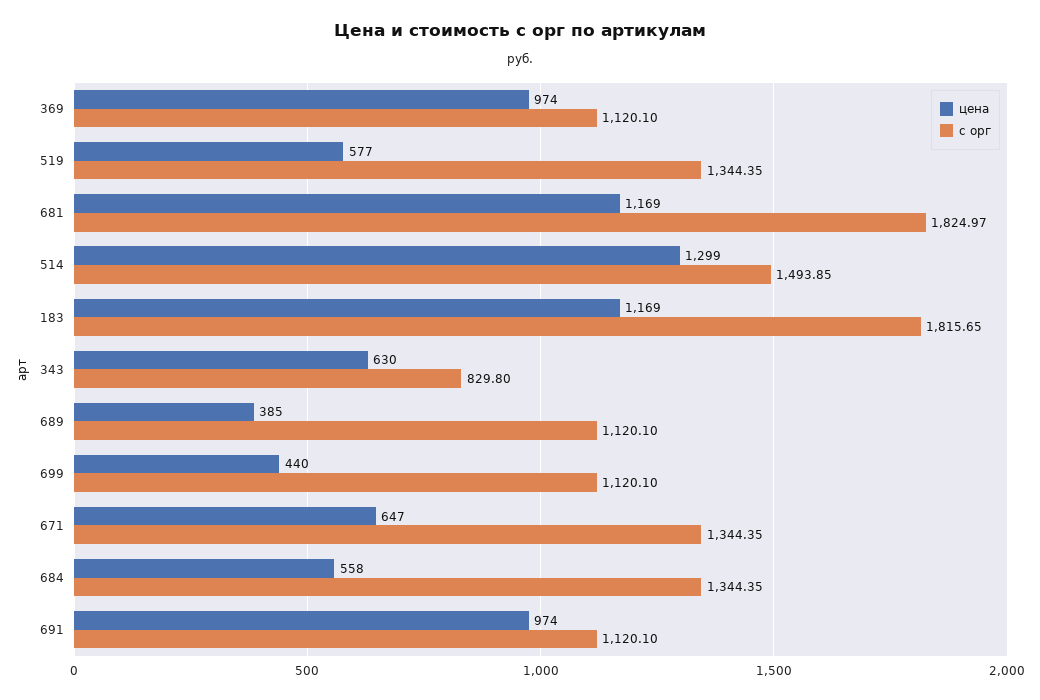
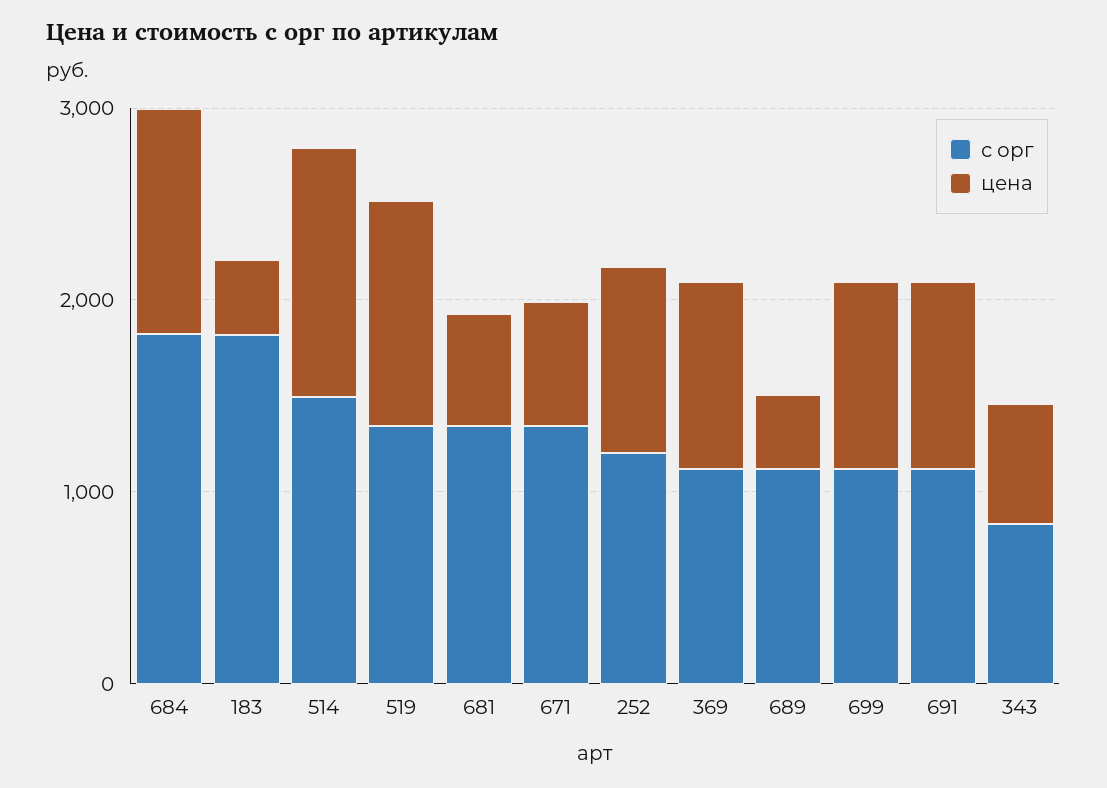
  {
    "цена": {
      "369": 974,
-     "519": 577,
+     "519": 1200,
-     "681": 1169,
+     "681": 600,
      "514": 1299,
-     "183": 1169,
+     "183": 400,
      "343": 630,
      "689": 385,
-     "699": 440,
+     "699": 1000,
      "671": 647,
-     "684": 558,
+     "684": 1200,
-     "691": 974
+     "691": 974,
+     "252": 1000
    },
    "с орг": {
      "369": 1120.1,
      "519": 1344.35,
-     "681": 1824.97,
+     "681": 1400,
      "514": 1493.85,
      "183": 1815.65,
      "343": 829.8,
      "689": 1120.1,
      "699": 1120.1,
      "671": 1344.35,
-     "684": 1344.35,
+     "684": 1800,
-     "691": 1120.1
+     "691": 1120.1,
+     "252": 1200
    }
  }

